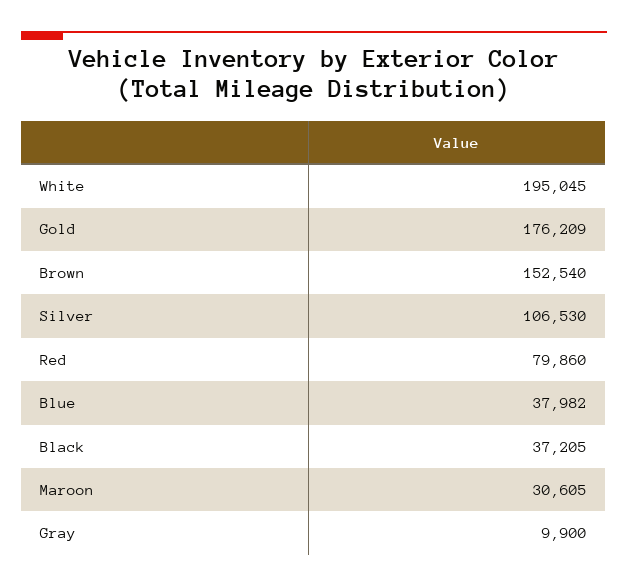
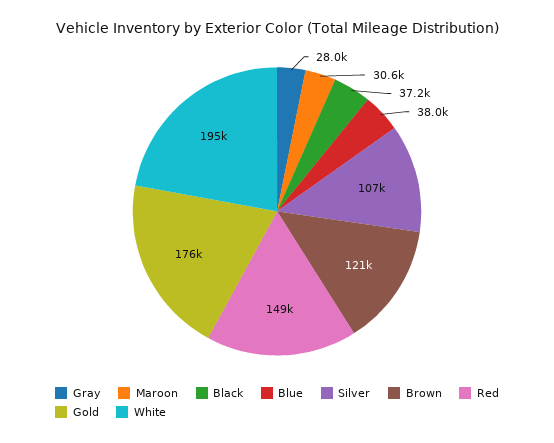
  {
    "White": 195045,
    "Gold": 176209,
-   "Brown": 152540,
+   "Brown": 121000,
    "Silver": 106530,
-   "Red": 79860,
+   "Red": 149000,
    "Blue": 37982,
    "Black": 37205,
    "Maroon": 30605,
-   "Gray": 9900
+   "Gray": 28000
  }

